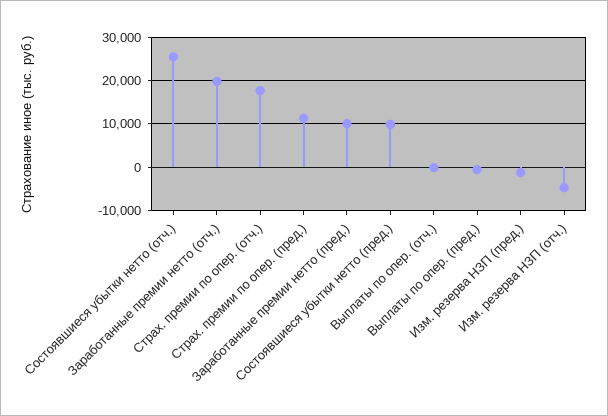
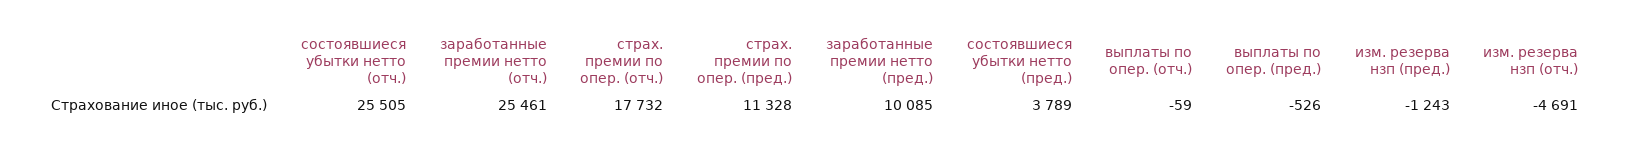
  {
    "Состоявшиеся убытки нетто (отч.)": 25505,
-   "Заработанные премии нетто (отч.)": 20000,
+   "Заработанные премии нетто (отч.)": 25461,
    "Страх. премии по опер. (отч.)": 17732,
    "Страх. премии по опер. (пред.)": 11328,
    "Заработанные премии нетто (пред.)": 10085,
-   "Состоявшиеся убытки нетто (пред.)": 10000,
+   "Состоявшиеся убытки нетто (пред.)": 3789,
    "Выплаты по опер. (отч.)": -59,
    "Выплаты по опер. (пред.)": -526,
    "Изм. резерва НЗП (пред.)": -1243,
    "Изм. резерва НЗП (отч.)": -4691
  }

